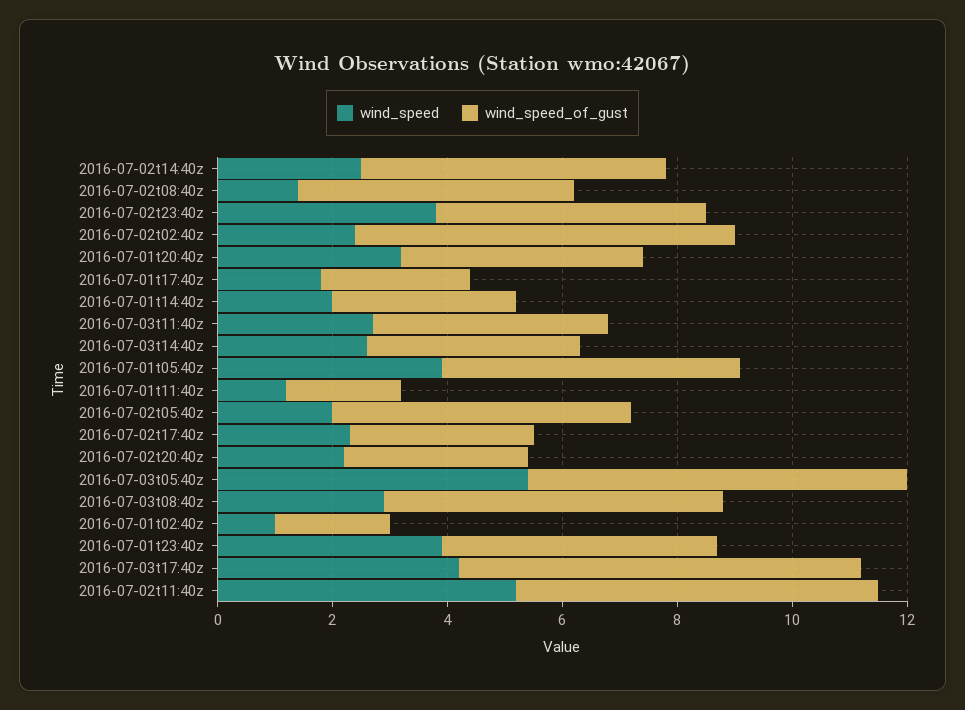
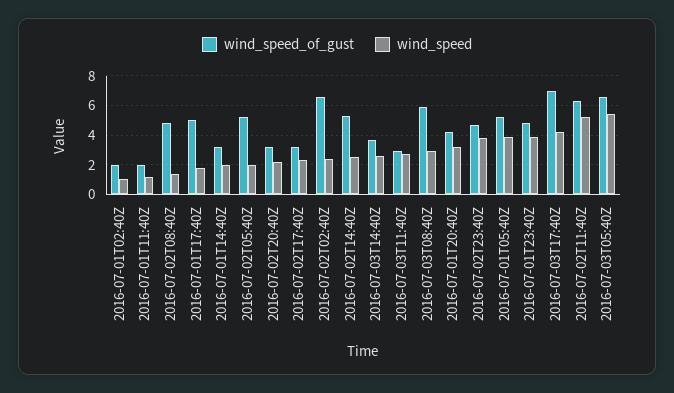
  {
    "wind_speed": {
      "2016-07-02t14:40z": 2.5,
      "2016-07-02t08:40z": 1.5,
      "2016-07-02t23:40z": 4,
      "2016-07-02t02:40z": 2.5,
      "2016-07-01t20:40z": 3,
      "2016-07-01t17:40z": 2,
      "2016-07-01t14:40z": 2,
      "2016-07-03t11:40z": 2.5,
      "2016-07-03t14:40z": 2.5,
      "2016-07-01t05:40z": 4,
      "2016-07-01t11:40z": 1,
      "2016-07-02t05:40z": 2,
      "2016-07-02t17:40z": 2.5,
      "2016-07-02t20:40z": 2,
      "2016-07-03t05:40z": 5.5,
      "2016-07-03t08:40z": 3,
      "2016-07-01t02:40z": 1,
      "2016-07-01t23:40z": 4,
      "2016-07-03t17:40z": 4,
      "2016-07-02t11:40z": 5
    },
    "wind_speed_of_gust": {
      "2016-07-02t14:40z": 5.5,
      "2016-07-02t08:40z": 5,
      "2016-07-02t23:40z": 4.5,
      "2016-07-02t02:40z": 6.5,
      "2016-07-01t20:40z": 4,
-     "2016-07-01t17:40z": 2.5,
+     "2016-07-01t17:40z": 5,
      "2016-07-01t14:40z": 3,
-     "2016-07-03t11:40z": 4,
+     "2016-07-03t11:40z": 3,
      "2016-07-03t14:40z": 3.5,
      "2016-07-01t05:40z": 5,
      "2016-07-01t11:40z": 2,
      "2016-07-02t05:40z": 5,
      "2016-07-02t17:40z": 3,
      "2016-07-02t20:40z": 3,
      "2016-07-03t05:40z": 6.5,
      "2016-07-03t08:40z": 6,
      "2016-07-01t02:40z": 2,
      "2016-07-01t23:40z": 5,
      "2016-07-03t17:40z": 7,
      "2016-07-02t11:40z": 6.5
    }
  }

